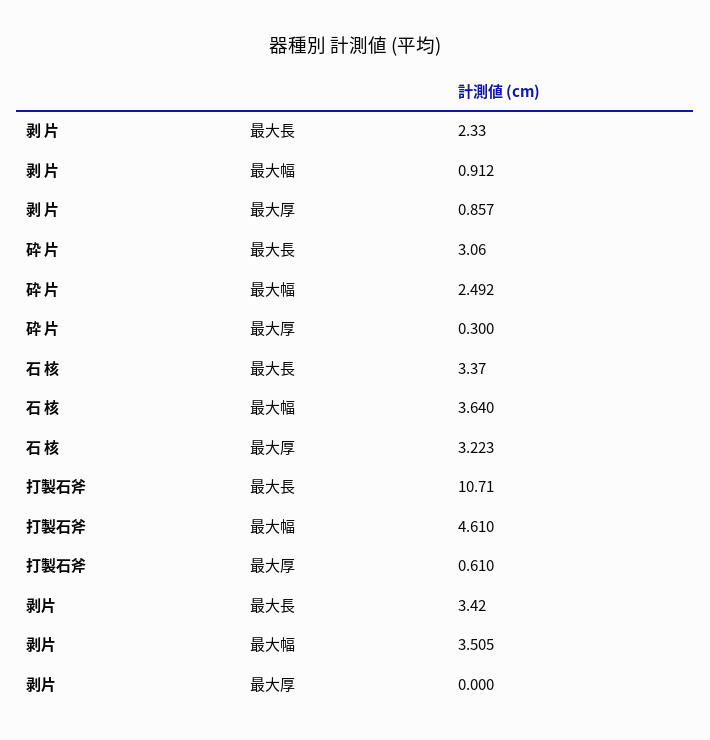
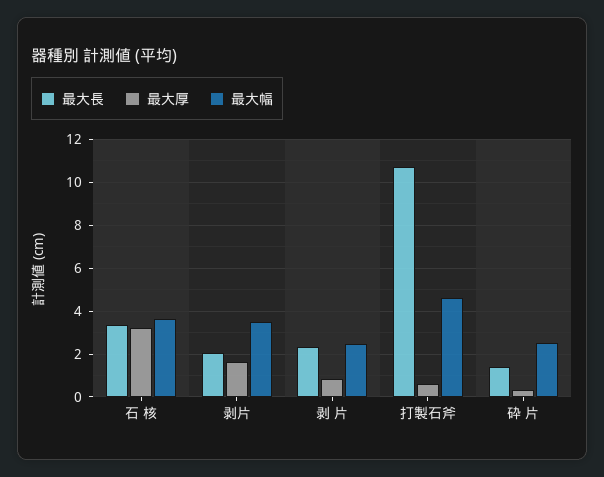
  {
    "最大長": {
      "剥 片": 2.33,
-     "砕 片": 3.06,
+     "砕 片": 1.5,
      "石 核": 3.37,
      "打製石斧": 10.71,
-     "剥片": 3.42
+     "剥片": 2
    },
    "最大幅": {
-     "剥 片": 0.912,
+     "剥 片": 2.5,
      "砕 片": 2.492,
      "石 核": 3.64,
      "打製石斧": 4.61,
      "剥片": 3.505
    },
    "最大厚": {
      "剥 片": 0.857,
      "砕 片": 0.3,
      "石 核": 3.223,
      "打製石斧": 0.61,
-     "剥片": 0
+     "剥片": 1.5
    }
  }

